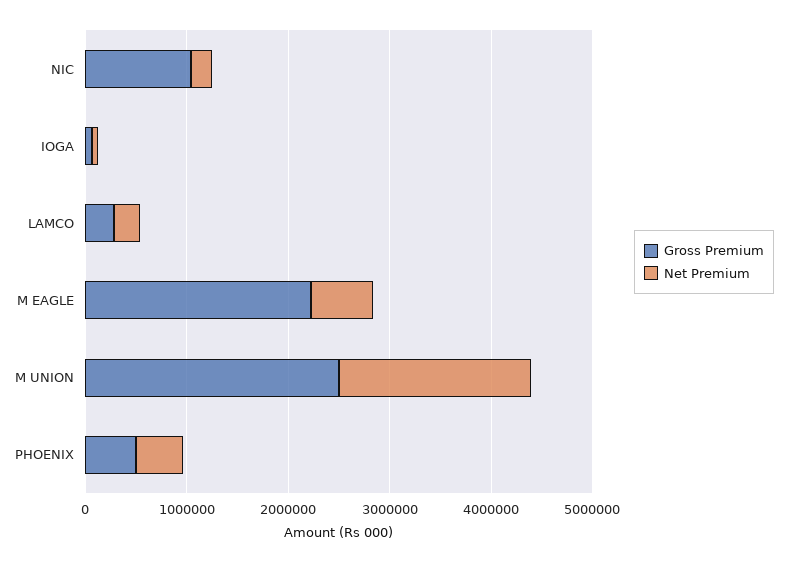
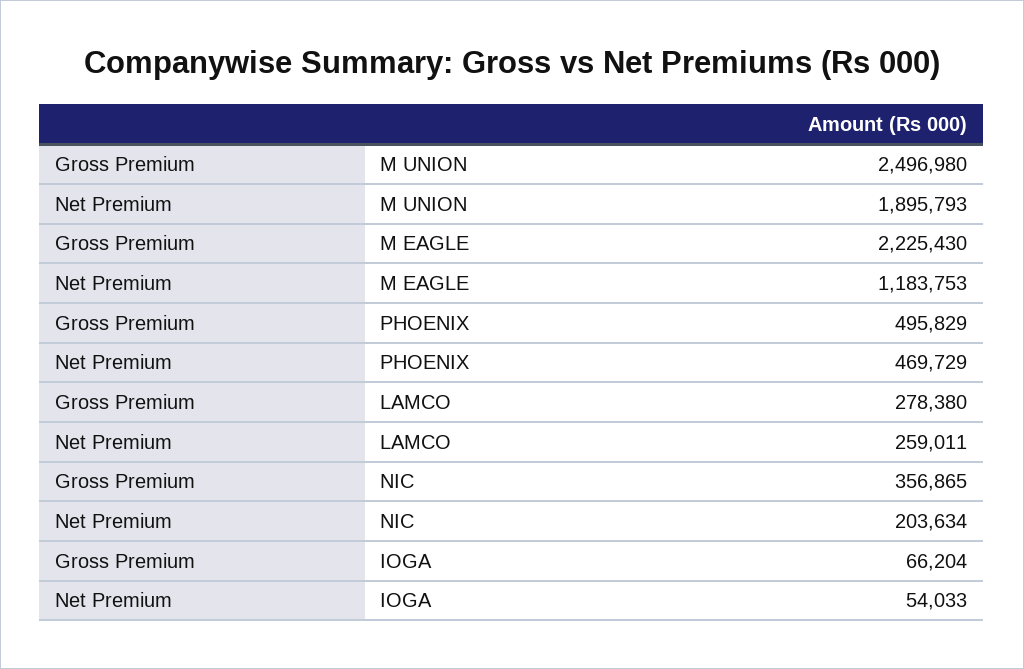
  {
    "Gross Premium": {
-     "NIC": 1000000,
+     "NIC": 356865,
      "IOGA": 66204,
      "LAMCO": 278380,
      "M EAGLE": 2225430,
      "M UNION": 2496980,
      "PHOENIX": 495829
    },
    "Net Premium": {
      "NIC": 203634,
      "IOGA": 54033,
      "LAMCO": 259011,
-     "M EAGLE": 600000,
+     "M EAGLE": 1183753,
      "M UNION": 1895793,
      "PHOENIX": 469729
    }
  }

